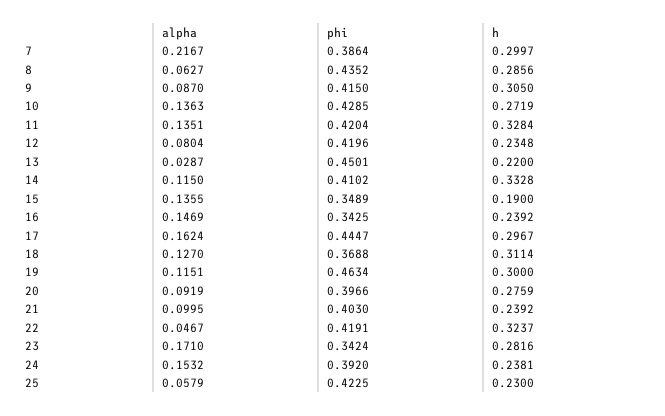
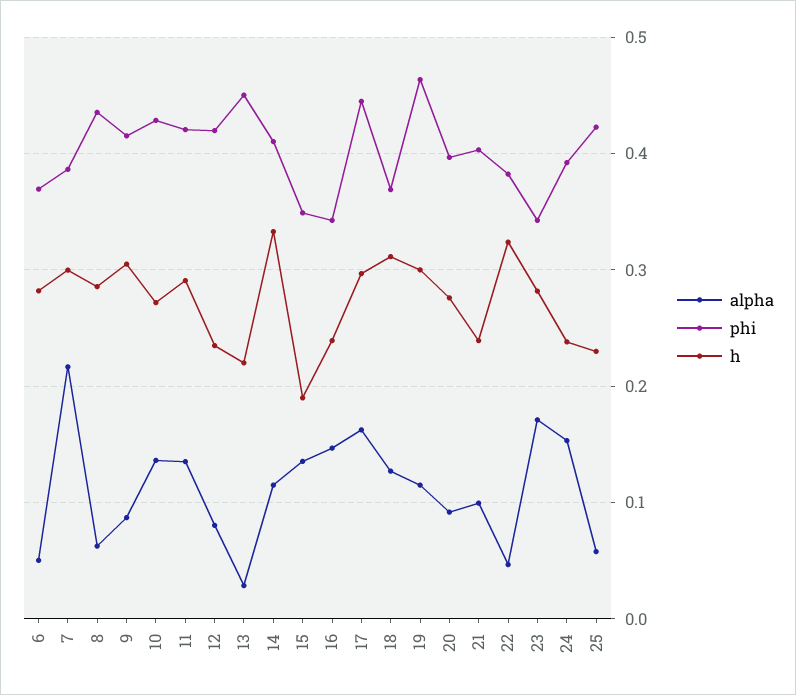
  {
    "alpha": {
      "7": 0.2167,
      "8": 0.0627,
      "9": 0.087,
      "10": 0.1363,
      "11": 0.1351,
      "12": 0.0804,
      "13": 0.0287,
      "14": 0.115,
      "15": 0.1355,
      "16": 0.1469,
      "17": 0.1624,
      "18": 0.127,
      "19": 0.1151,
      "20": 0.0919,
      "21": 0.0995,
      "22": 0.0467,
      "23": 0.171,
      "24": 0.1532,
-     "25": 0.0579
+     "25": 0.0579,
+     "6": 0.05
    },
    "phi": {
      "7": 0.3864,
      "8": 0.4352,
      "9": 0.415,
      "10": 0.4285,
      "11": 0.4204,
      "12": 0.4196,
      "13": 0.4501,
      "14": 0.4102,
      "15": 0.3489,
      "16": 0.3425,
      "17": 0.4447,
      "18": 0.3688,
      "19": 0.4634,
      "20": 0.3966,
      "21": 0.403,
-     "22": 0.4191,
+     "22": 0.38,
      "23": 0.3424,
      "24": 0.392,
-     "25": 0.4225
+     "25": 0.4225,
+     "6": 0.37
    },
    "h": {
      "7": 0.2997,
      "8": 0.2856,
      "9": 0.305,
      "10": 0.2719,
-     "11": 0.3284,
+     "11": 0.29,
      "12": 0.2348,
      "13": 0.22,
      "14": 0.3328,
      "15": 0.19,
      "16": 0.2392,
      "17": 0.2967,
      "18": 0.3114,
      "19": 0.3,
      "20": 0.2759,
      "21": 0.2392,
      "22": 0.3237,
      "23": 0.2816,
      "24": 0.2381,
-     "25": 0.23
+     "25": 0.23,
+     "6": 0.28
    }
  }

